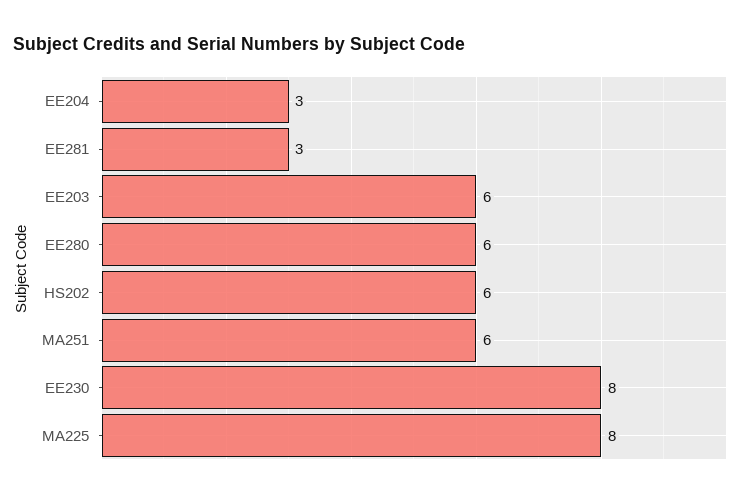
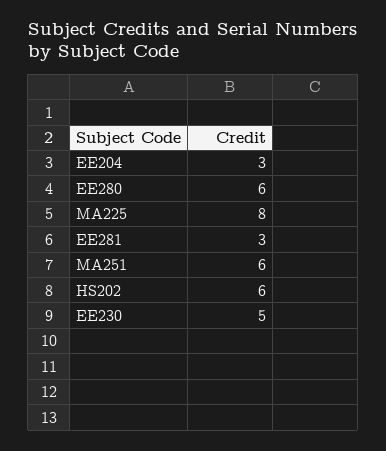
  {
    "EE204": 3,
    "EE281": 3,
-   "EE203": 6,
    "EE280": 6,
    "HS202": 6,
    "MA251": 6,
-   "EE230": 8,
+   "EE230": 5,
    "MA225": 8
  }

